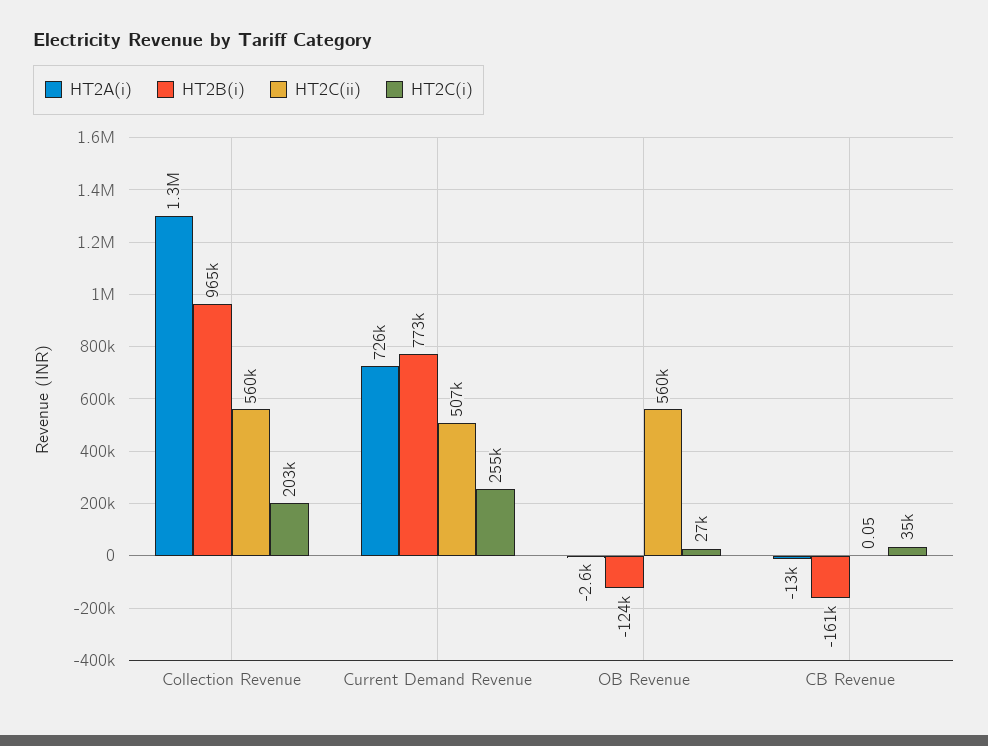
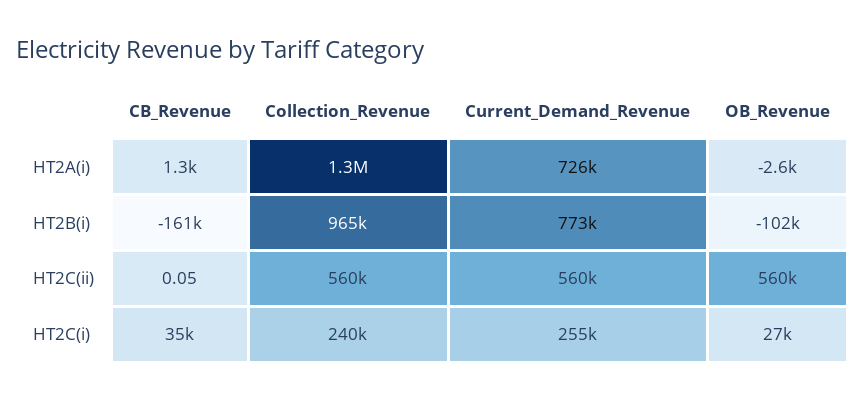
  {
    "HT2A(i)": {
      "Collection Revenue": 1300000,
      "Current Demand Revenue": 726000,
      "OB Revenue": -2600,
-     "CB Revenue": -13000
+     "CB Revenue": 1300
    },
    "HT2B(i)": {
      "Collection Revenue": 965000,
      "Current Demand Revenue": 773000,
-     "OB Revenue": -124000,
+     "OB Revenue": -102000,
      "CB Revenue": -161000
    },
    "HT2C(ii)": {
      "Collection Revenue": 560000,
-     "Current Demand Revenue": 507000,
+     "Current Demand Revenue": 560000,
      "OB Revenue": 560000,
      "CB Revenue": 0.05
    },
    "HT2C(i)": {
-     "Collection Revenue": 203000,
+     "Collection Revenue": 240000,
      "Current Demand Revenue": 255000,
      "OB Revenue": 27000,
      "CB Revenue": 35000
    }
  }

